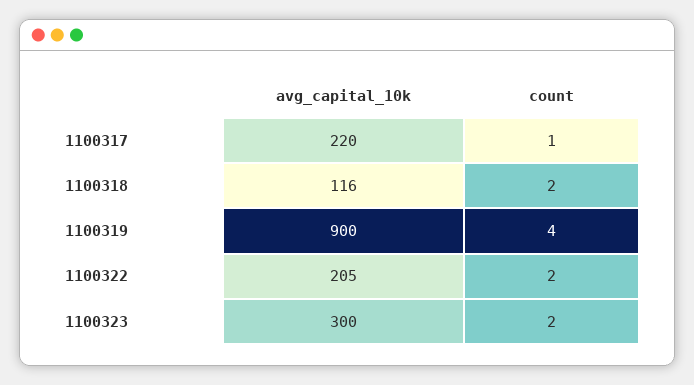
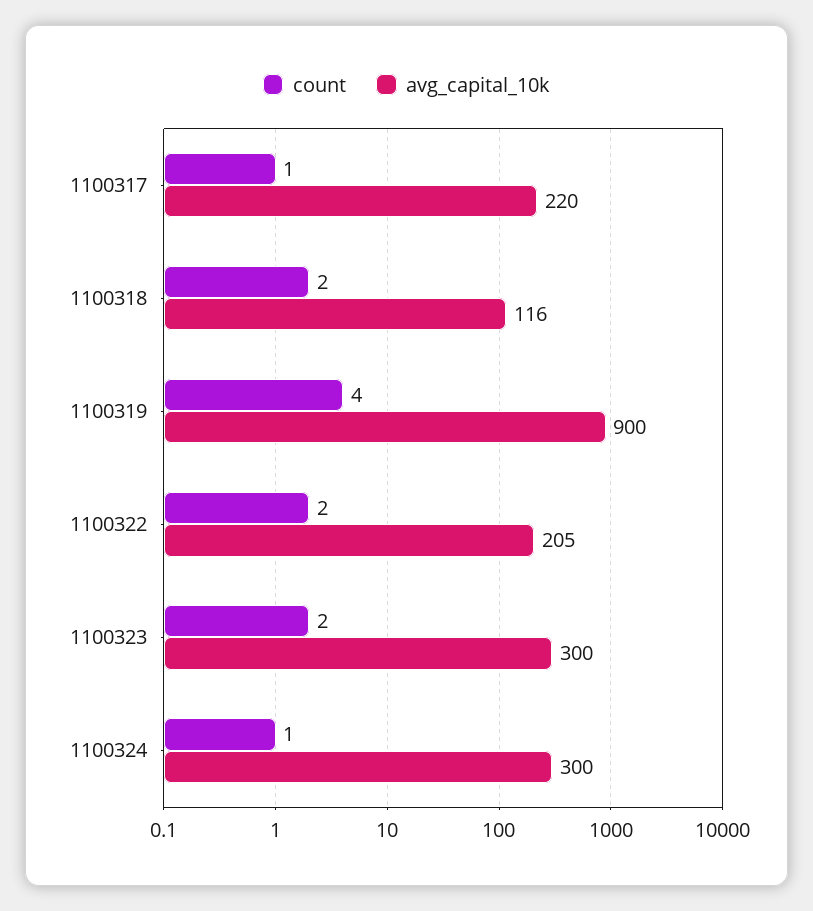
  {
    "avg_capital_10k": {
      "1100317": 220,
      "1100318": 116,
      "1100319": 900,
      "1100322": 205,
-     "1100323": 300
+     "1100323": 300,
+     "1100324": 300
    },
    "count": {
      "1100317": 1,
      "1100318": 2,
      "1100319": 4,
      "1100322": 2,
-     "1100323": 2
+     "1100323": 2,
+     "1100324": 1
    }
  }

